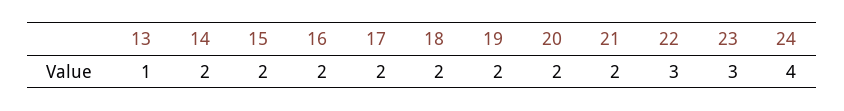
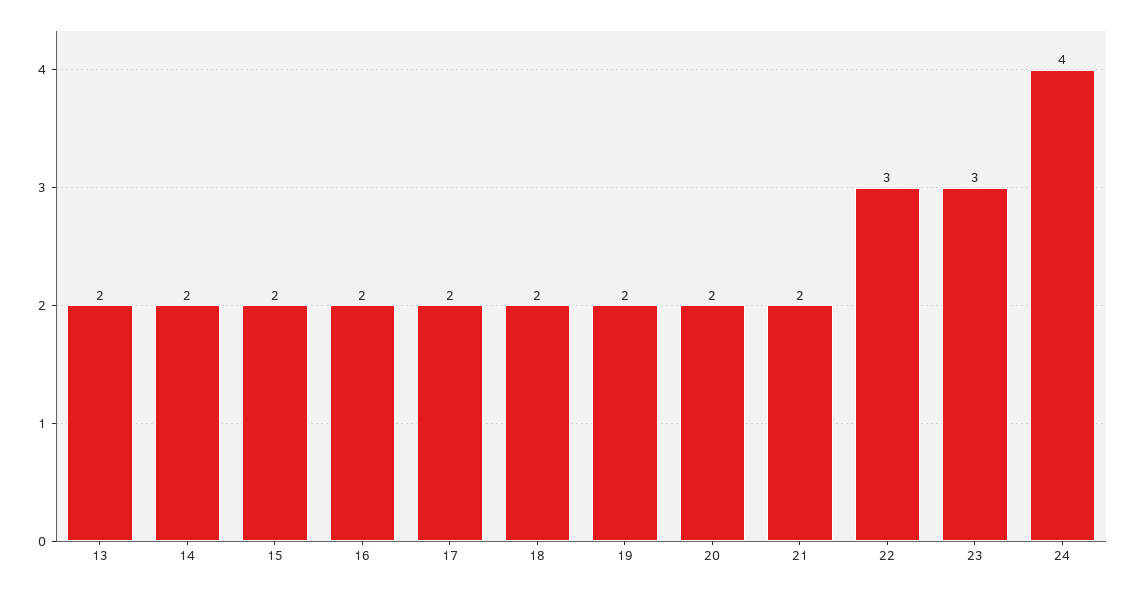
  {
-   "13": 1,
+   "13": 2,
    "14": 2,
    "15": 2,
    "16": 2,
    "17": 2,
    "18": 2,
    "19": 2,
    "20": 2,
    "21": 2,
    "22": 3,
    "23": 3,
    "24": 4
  }

